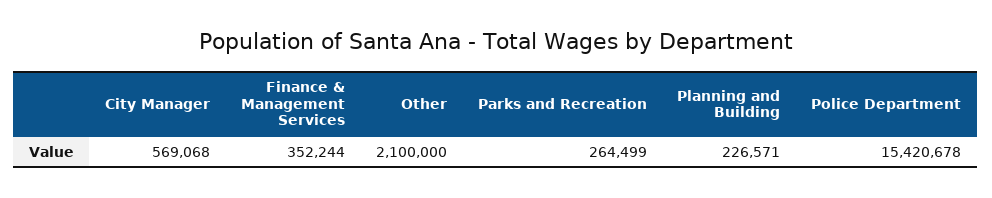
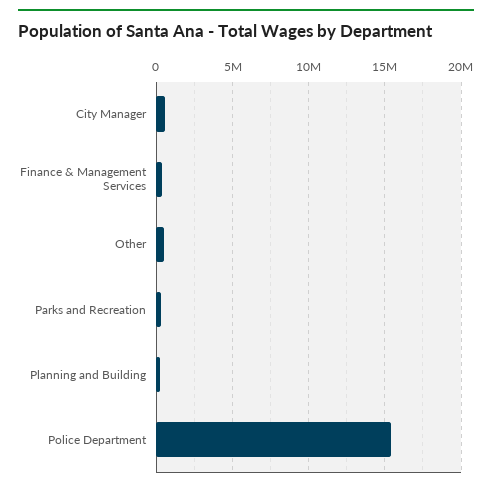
  {
    "City Manager": 569068,
    "Finance & Management Services": 352244,
-   "Other": 2100000,
+   "Other": 500000,
    "Parks and Recreation": 264499,
    "Planning and Building": 226571,
    "Police Department": 15420678
  }

